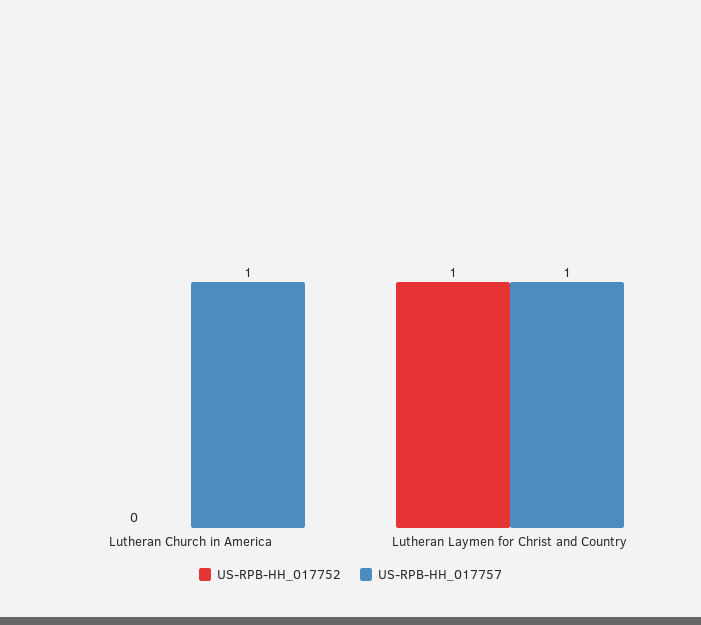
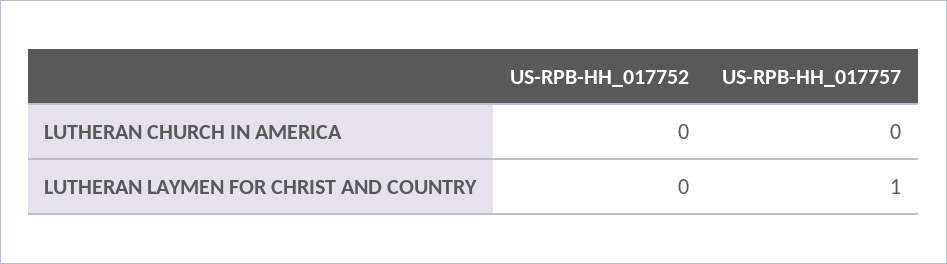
  {
    "US-RPB-HH_017752": {
      "Lutheran Church in America": 0,
-     "Lutheran Laymen for Christ and Country": 1
+     "Lutheran Laymen for Christ and Country": 0
    },
    "US-RPB-HH_017757": {
-     "Lutheran Church in America": 1,
+     "Lutheran Church in America": 0,
      "Lutheran Laymen for Christ and Country": 1
    }
  }

